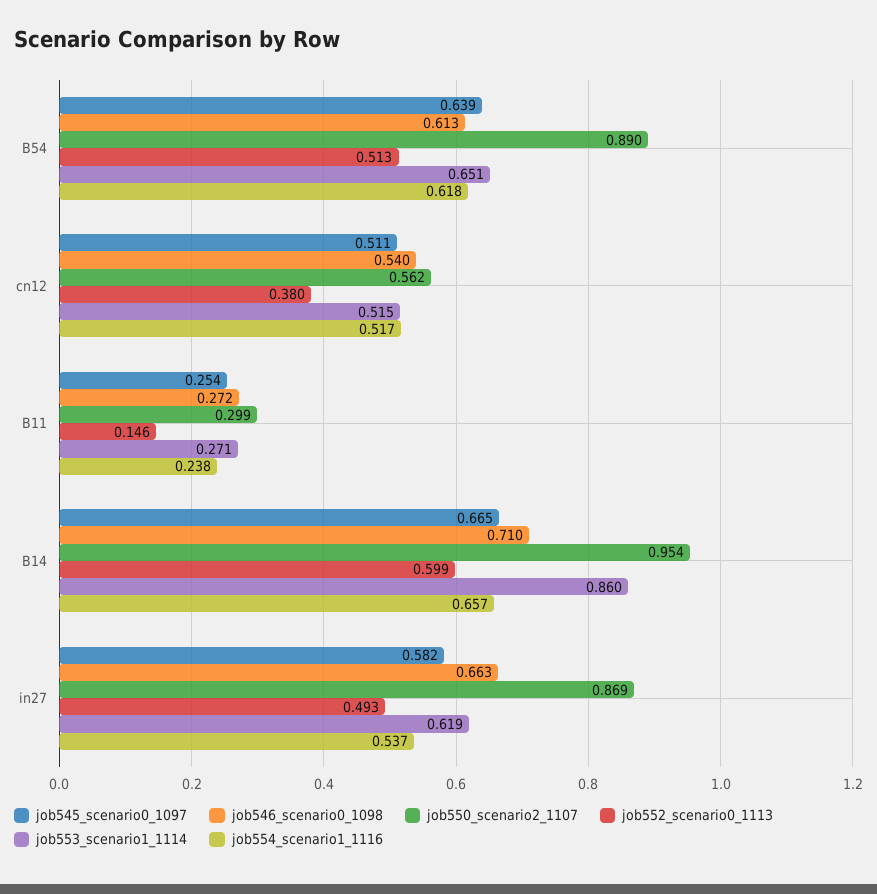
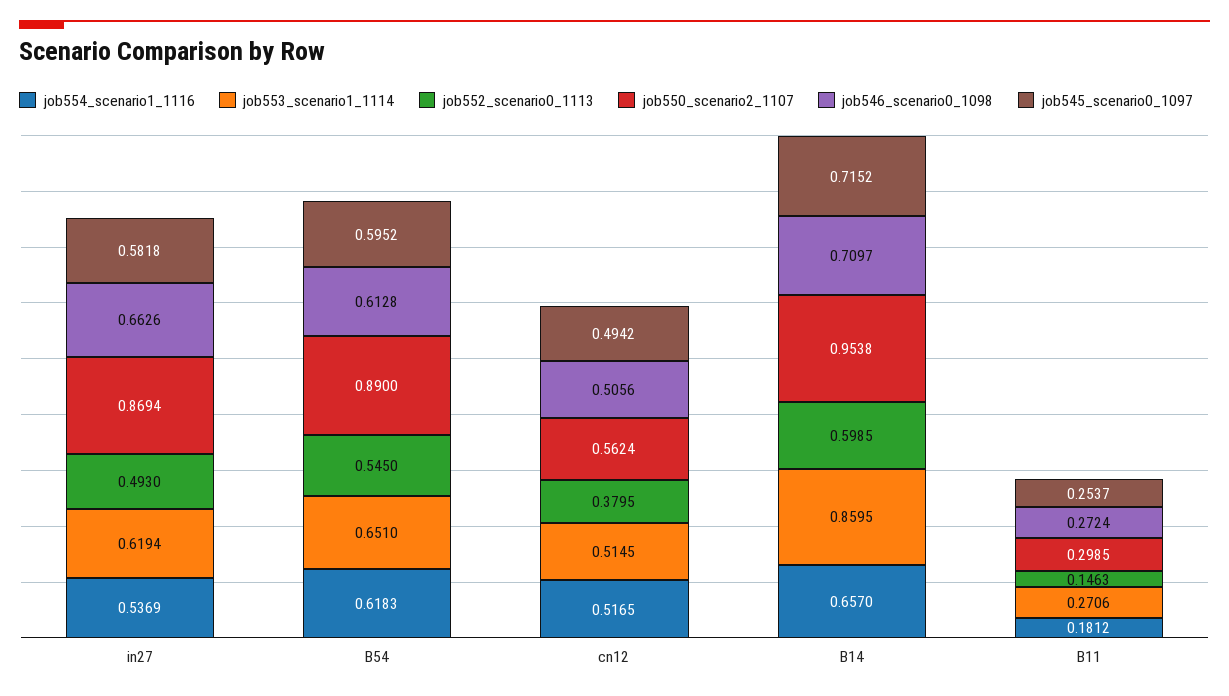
  {
    "job545_scenario0_1097": {
-     "B54": 0.639,
+     "B54": 0.5952,
-     "cn12": 0.511,
+     "cn12": 0.4942,
      "B11": 0.2537,
-     "B14": 0.665,
+     "B14": 0.7152,
      "in27": 0.5818
    },
    "job546_scenario0_1098": {
      "B54": 0.6128,
-     "cn12": 0.54,
+     "cn12": 0.5056,
      "B11": 0.2724,
      "B14": 0.7097,
      "in27": 0.6626
    },
    "job550_scenario2_1107": {
      "B54": 0.89,
      "cn12": 0.5624,
      "B11": 0.2985,
      "B14": 0.9538,
      "in27": 0.8694
    },
    "job552_scenario0_1113": {
-     "B54": 0.513,
+     "B54": 0.545,
      "cn12": 0.3795,
      "B11": 0.1463,
      "B14": 0.5985,
      "in27": 0.493
    },
    "job553_scenario1_1114": {
      "B54": 0.651,
      "cn12": 0.5145,
      "B11": 0.2706,
      "B14": 0.8595,
      "in27": 0.6194
    },
    "job554_scenario1_1116": {
      "B54": 0.6183,
      "cn12": 0.5165,
-     "B11": 0.238,
+     "B11": 0.1812,
      "B14": 0.657,
      "in27": 0.5369
    }
  }

